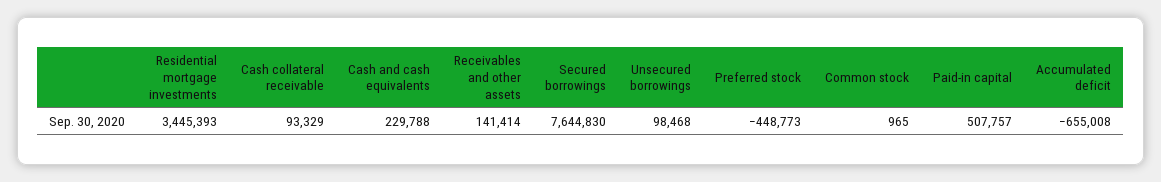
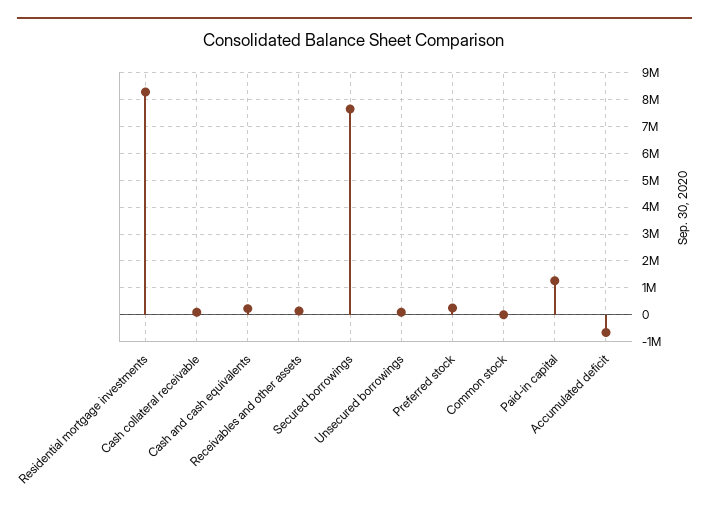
  {
-   "Residential mortgage investments": 3445393,
+   "Residential mortgage investments": 8250000,
    "Cash collateral receivable": 93329,
    "Cash and cash equivalents": 229788,
    "Receivables and other assets": 141414,
    "Secured borrowings": 7644830,
    "Unsecured borrowings": 98468,
-   "Preferred stock": -448773,
+   "Preferred stock": 250000,
    "Common stock": 965,
-   "Paid-in capital": 507757,
+   "Paid-in capital": 1250000,
    "Accumulated deficit": -655008
  }

